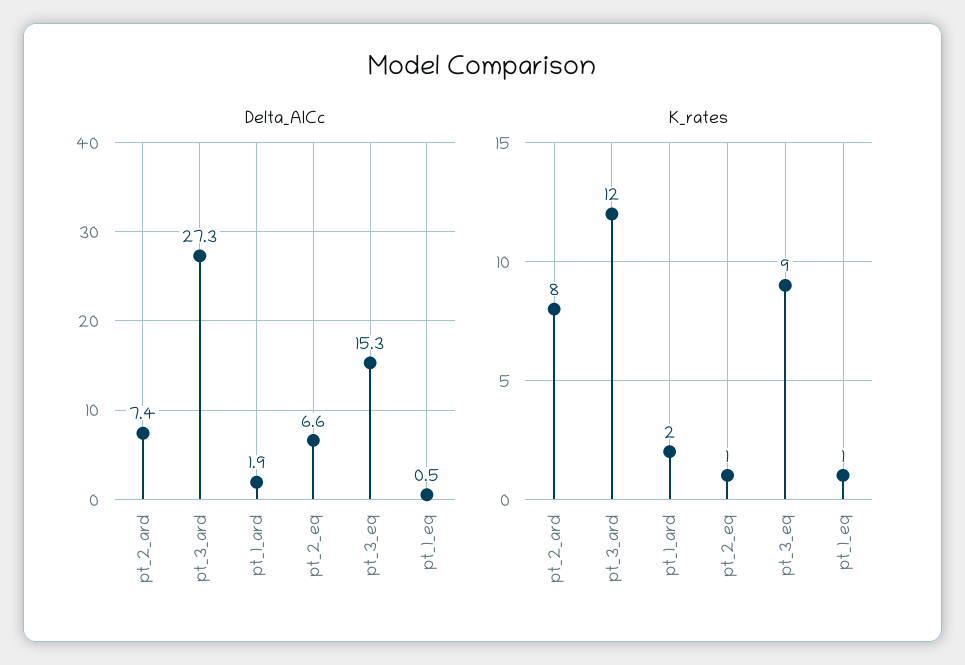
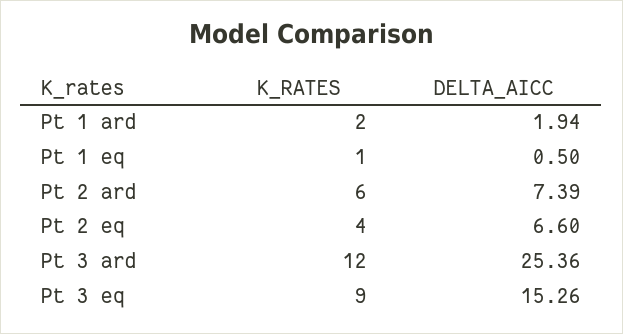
  {
    "Delta_AICc": {
      "pt_2_ard": 7.39,
-     "pt_3_ard": 27.3,
+     "pt_3_ard": 25.36,
      "pt_1_ard": 1.94,
      "pt_2_eq": 6.6,
      "pt_3_eq": 15.26,
      "pt_1_eq": 0.5
    },
    "K_rates": {
-     "pt_2_ard": 8,
+     "pt_2_ard": 6,
      "pt_3_ard": 12,
      "pt_1_ard": 2,
-     "pt_2_eq": 1,
+     "pt_2_eq": 4,
      "pt_3_eq": 9,
      "pt_1_eq": 1
    }
  }

